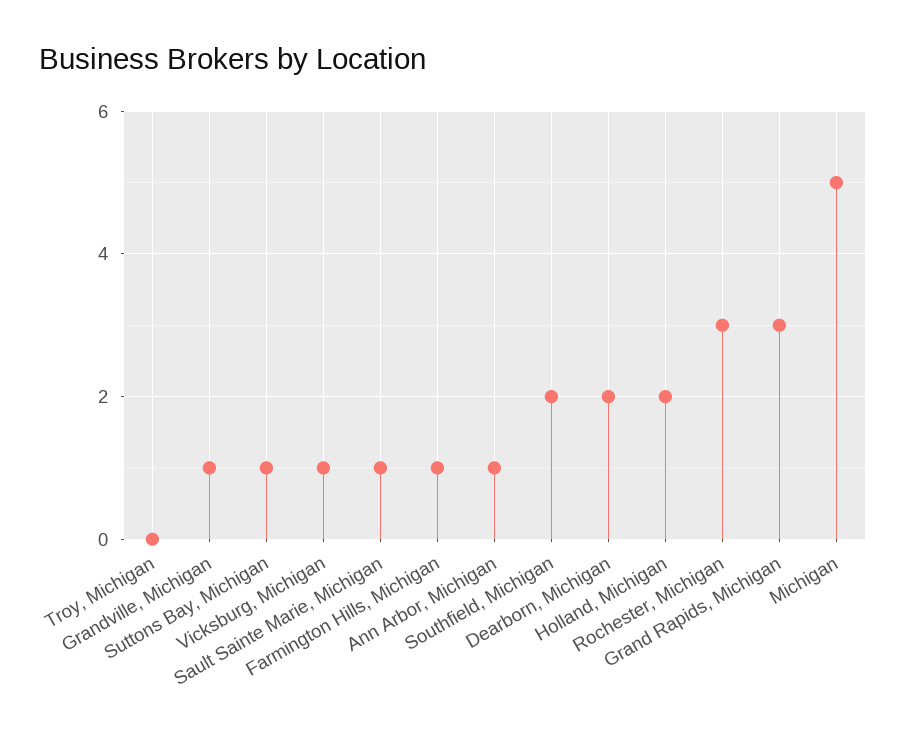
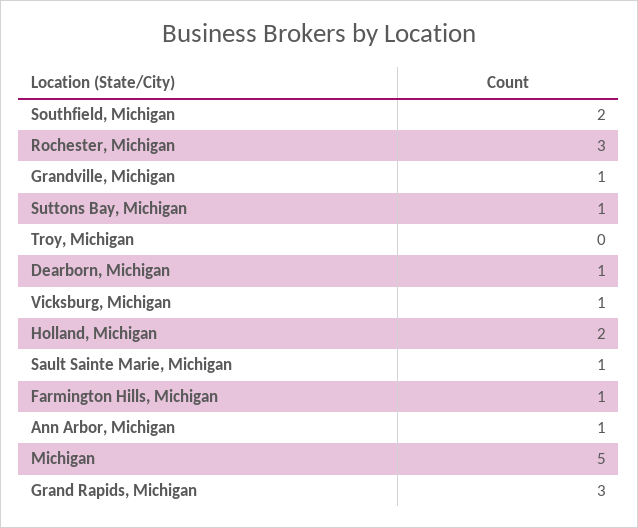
  {
    "Troy, Michigan": 0,
    "Grandville, Michigan": 1,
    "Suttons Bay, Michigan": 1,
    "Vicksburg, Michigan": 1,
    "Sault Sainte Marie, Michigan": 1,
    "Farmington Hills, Michigan": 1,
    "Ann Arbor, Michigan": 1,
    "Southfield, Michigan": 2,
-   "Dearborn, Michigan": 2,
+   "Dearborn, Michigan": 1,
    "Holland, Michigan": 2,
    "Rochester, Michigan": 3,
    "Grand Rapids, Michigan": 3,
    "Michigan": 5
  }

